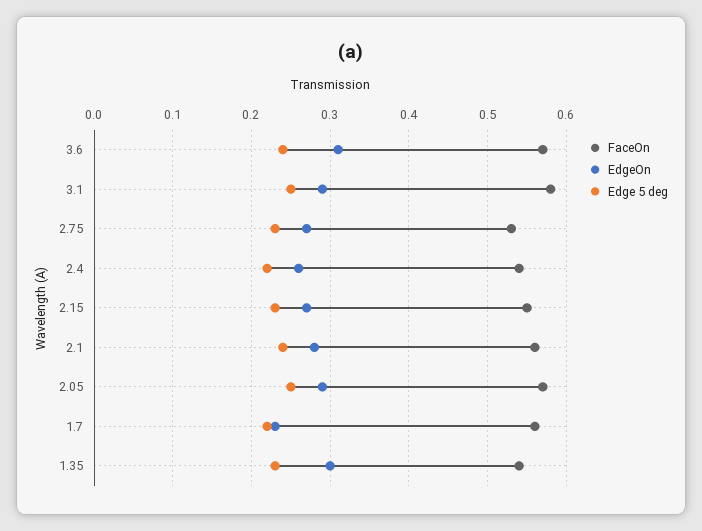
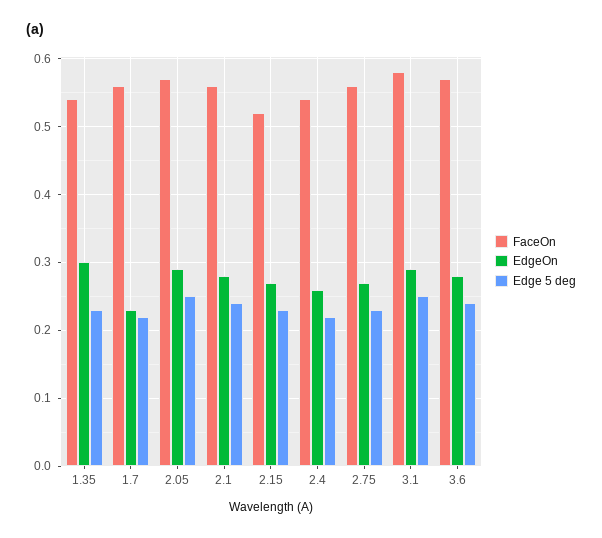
  {
    "FaceOn": {
      "3.6": 0.57,
      "3.1": 0.58,
-     "2.75": 0.53,
+     "2.75": 0.56,
      "2.4": 0.54,
-     "2.15": 0.55,
+     "2.15": 0.52,
      "2.1": 0.56,
      "2.05": 0.57,
      "1.7": 0.56,
      "1.35": 0.54
    },
    "EdgeOn": {
-     "3.6": 0.31,
+     "3.6": 0.28,
      "3.1": 0.29,
      "2.75": 0.27,
      "2.4": 0.26,
      "2.15": 0.27,
      "2.1": 0.28,
      "2.05": 0.29,
      "1.7": 0.23,
      "1.35": 0.3
    },
    "Edge 5 deg": {
      "3.6": 0.24,
      "3.1": 0.25,
      "2.75": 0.23,
      "2.4": 0.22,
      "2.15": 0.23,
      "2.1": 0.24,
      "2.05": 0.25,
      "1.7": 0.22,
      "1.35": 0.23
    }
  }

